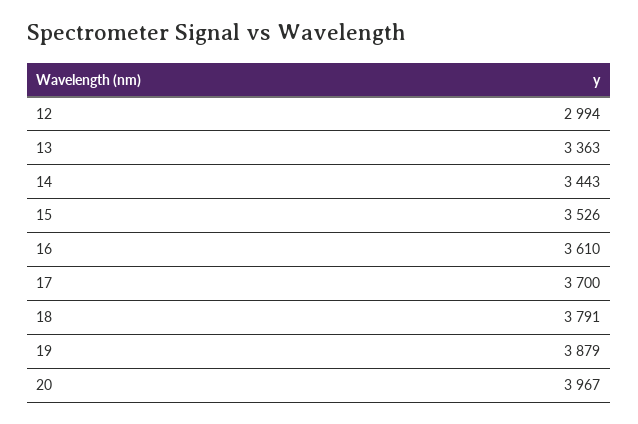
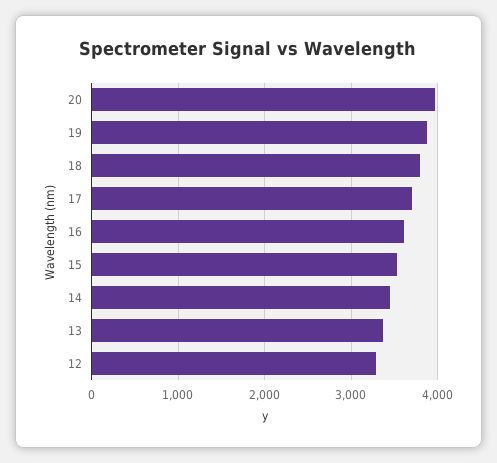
  {
-   "12": 2994,
+   "12": 3300,
    "13": 3363,
    "14": 3443,
    "15": 3526,
    "16": 3610,
    "17": 3700,
    "18": 3791,
    "19": 3879,
    "20": 3967
  }

